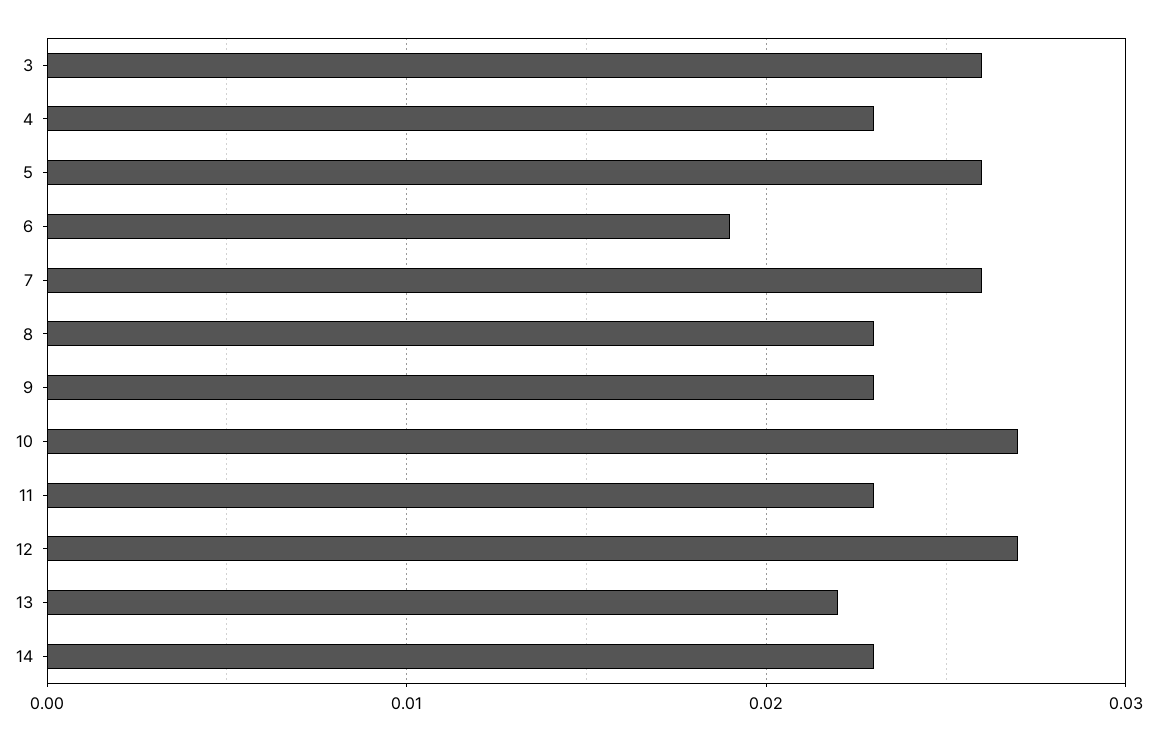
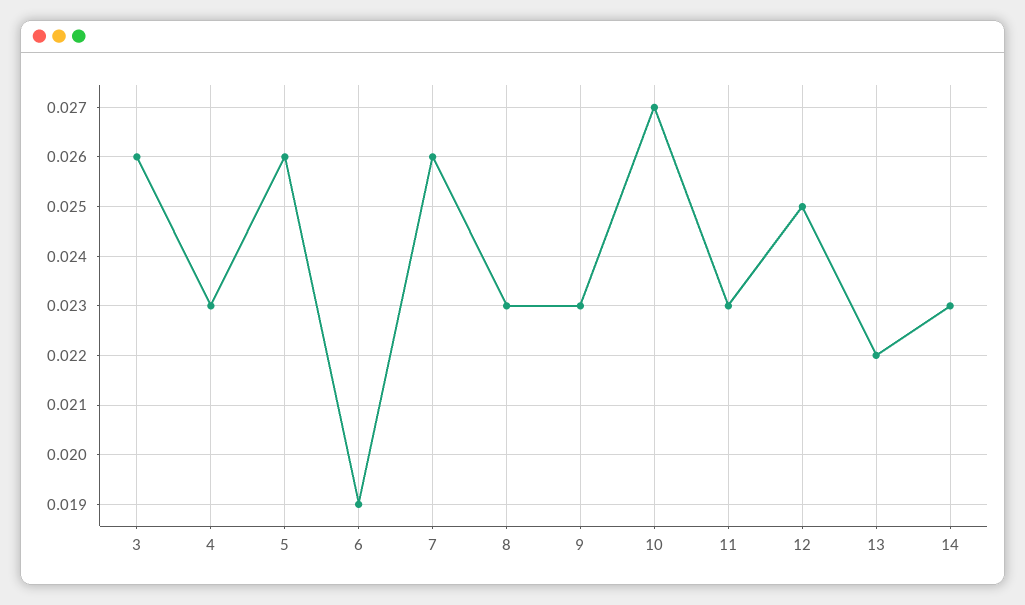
  {
    "3": 0.026,
    "4": 0.023,
    "5": 0.026,
    "6": 0.019,
    "7": 0.026,
    "8": 0.023,
    "9": 0.023,
    "10": 0.027,
    "11": 0.023,
-   "12": 0.027,
+   "12": 0.025,
    "13": 0.022,
    "14": 0.023
  }

